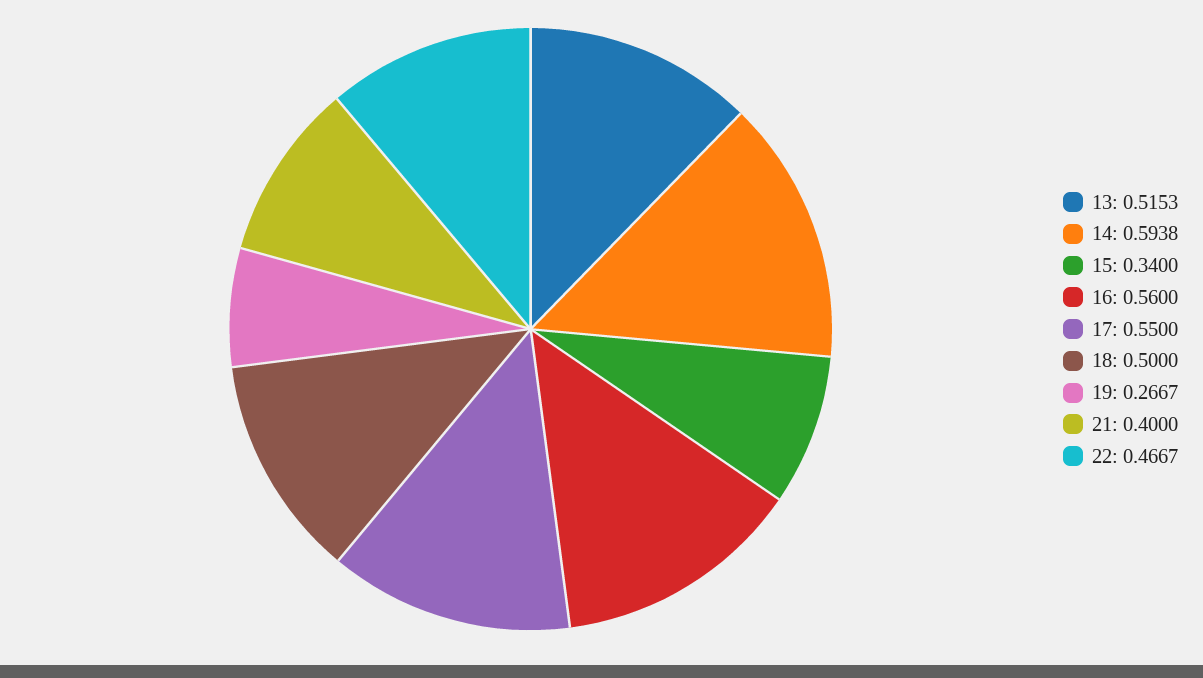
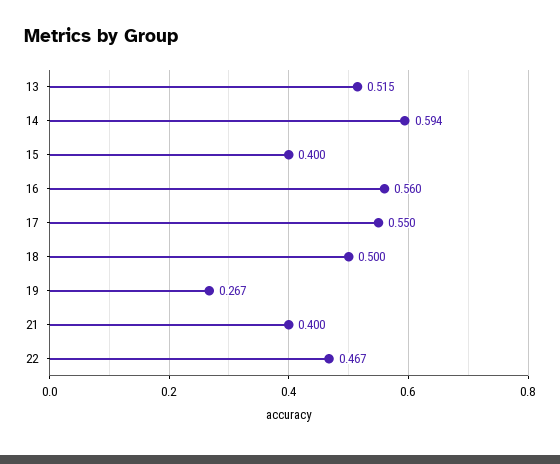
  {
    "13": 0.5153,
    "14": 0.5938,
-   "15": 0.34,
+   "15": 0.4,
    "16": 0.56,
    "17": 0.55,
    "18": 0.5,
    "19": 0.2667,
    "21": 0.4,
    "22": 0.4667
  }

